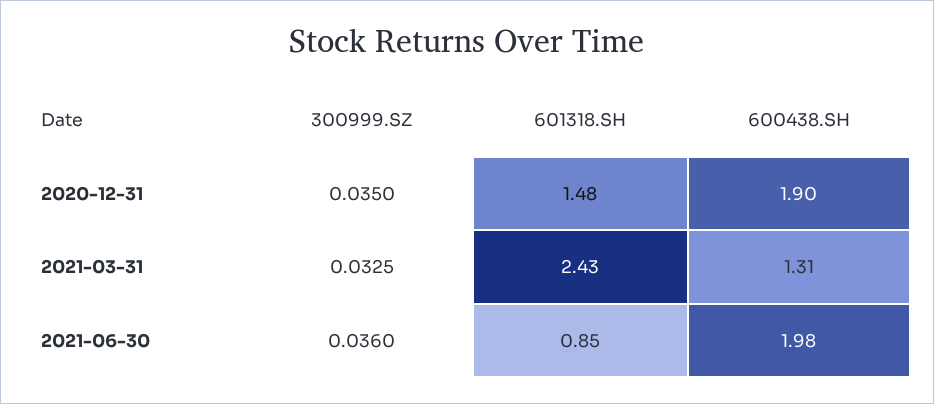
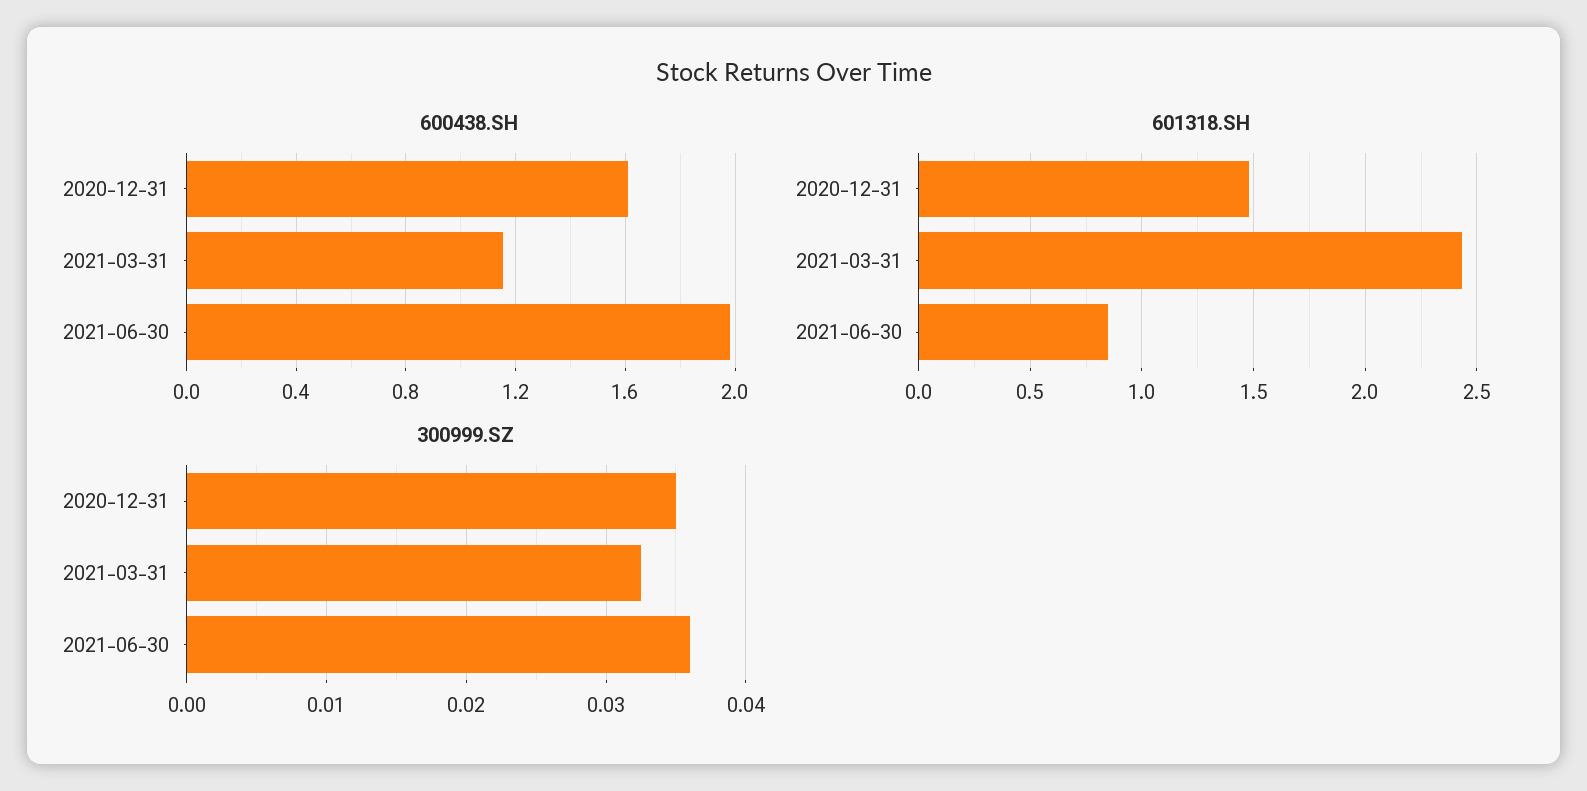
  {
    "300999.SZ": {
      "2020-12-31": 0.035,
      "2021-03-31": 0.0325,
      "2021-06-30": 0.036
    },
    "601318.SH": {
      "2020-12-31": 1.48,
      "2021-03-31": 2.43,
      "2021-06-30": 0.85
    },
    "600438.SH": {
-     "2020-12-31": 1.9,
+     "2020-12-31": 1.6,
-     "2021-03-31": 1.31,
+     "2021-03-31": 1.15,
      "2021-06-30": 1.98
    }
  }

